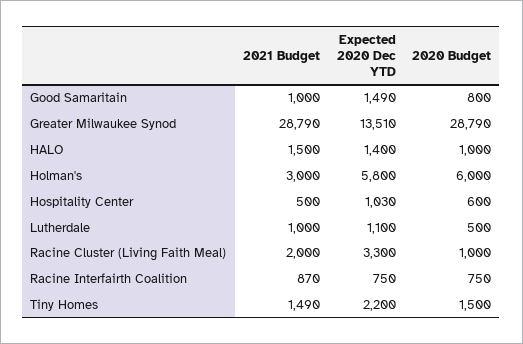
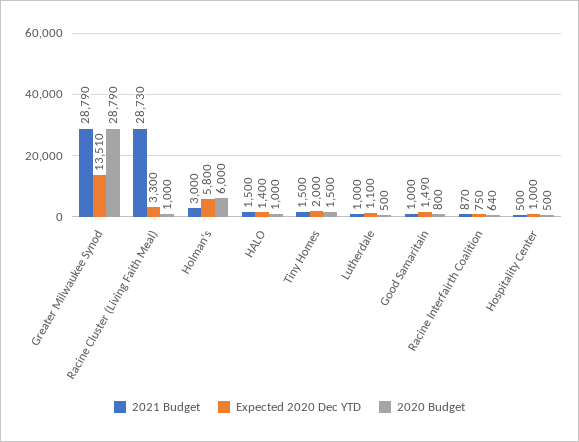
  {
    "2021 Budget": {
      "Good Samaritain": 1000,
      "Greater Milwaukee Synod": 28790,
      "HALO": 1500,
      "Holman's": 3000,
      "Hospitality Center": 500,
      "Lutherdale": 1000,
-     "Racine Cluster (Living Faith Meal)": 2000,
+     "Racine Cluster (Living Faith Meal)": 28730,
      "Racine Interfairth Coalition": 870,
-     "Tiny Homes": 1490
+     "Tiny Homes": 1500
    },
    "Expected 2020 Dec YTD": {
      "Good Samaritain": 1490,
      "Greater Milwaukee Synod": 13510,
      "HALO": 1400,
      "Holman's": 5800,
-     "Hospitality Center": 1030,
+     "Hospitality Center": 1000,
      "Lutherdale": 1100,
      "Racine Cluster (Living Faith Meal)": 3300,
      "Racine Interfairth Coalition": 750,
-     "Tiny Homes": 2200
+     "Tiny Homes": 2000
    },
    "2020 Budget": {
      "Good Samaritain": 800,
      "Greater Milwaukee Synod": 28790,
      "HALO": 1000,
      "Holman's": 6000,
-     "Hospitality Center": 600,
+     "Hospitality Center": 500,
      "Lutherdale": 500,
      "Racine Cluster (Living Faith Meal)": 1000,
-     "Racine Interfairth Coalition": 750,
+     "Racine Interfairth Coalition": 640,
      "Tiny Homes": 1500
    }
  }

